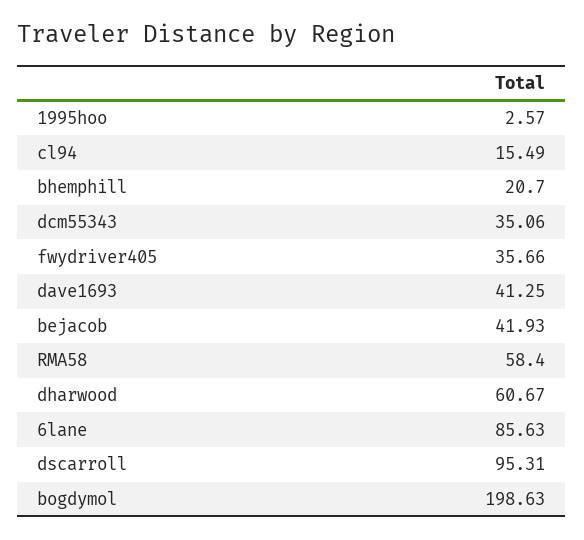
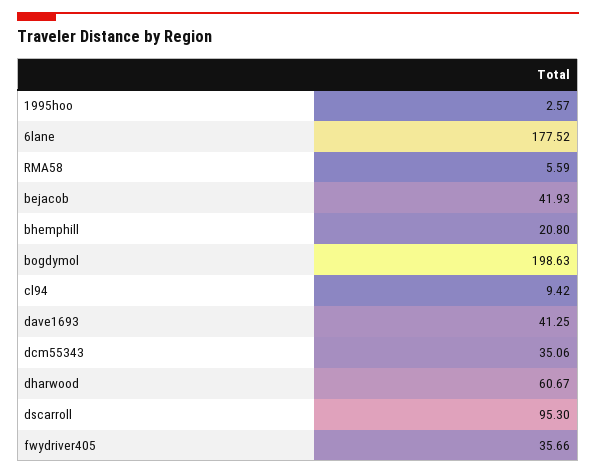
  {
    "1995hoo": 2.57,
-   "cl94": 15.49,
+   "cl94": 9.42,
-   "bhemphill": 20.7,
+   "bhemphill": 20.8,
    "dcm55343": 35.06,
    "fwydriver405": 35.66,
    "dave1693": 41.25,
    "bejacob": 41.93,
-   "RMA58": 58.4,
+   "RMA58": 5.59,
    "dharwood": 60.67,
-   "6lane": 85.63,
+   "6lane": 177.52,
-   "dscarroll": 95.31,
+   "dscarroll": 95.3,
    "bogdymol": 198.63
  }

